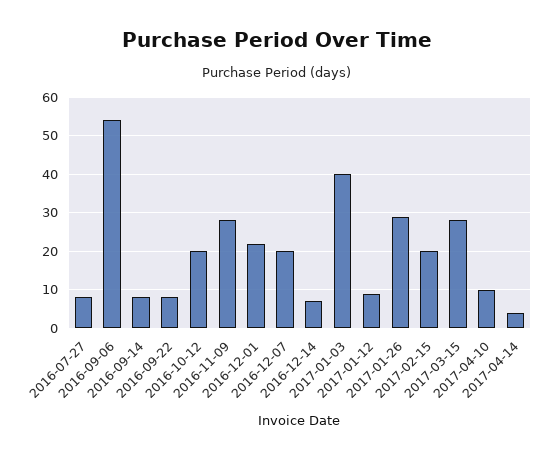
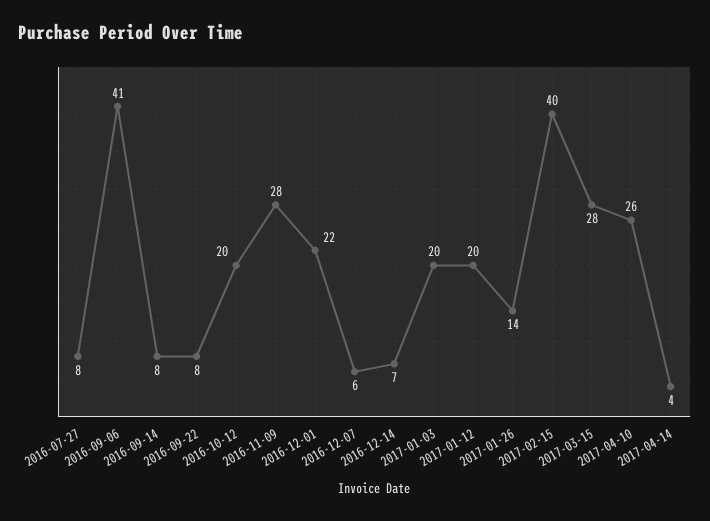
  {
    "2016-07-27": 8,
-   "2016-09-06": 55,
+   "2016-09-06": 41,
    "2016-09-14": 8,
    "2016-09-22": 8,
    "2016-10-12": 20,
    "2016-11-09": 28,
    "2016-12-01": 22,
-   "2016-12-07": 20,
+   "2016-12-07": 6,
    "2016-12-14": 7,
-   "2017-01-03": 40,
+   "2017-01-03": 20,
-   "2017-01-12": 10,
+   "2017-01-12": 20,
-   "2017-01-26": 30,
+   "2017-01-26": 14,
-   "2017-02-15": 20,
+   "2017-02-15": 40,
    "2017-03-15": 28,
-   "2017-04-10": 10,
+   "2017-04-10": 26,
    "2017-04-14": 4
  }

